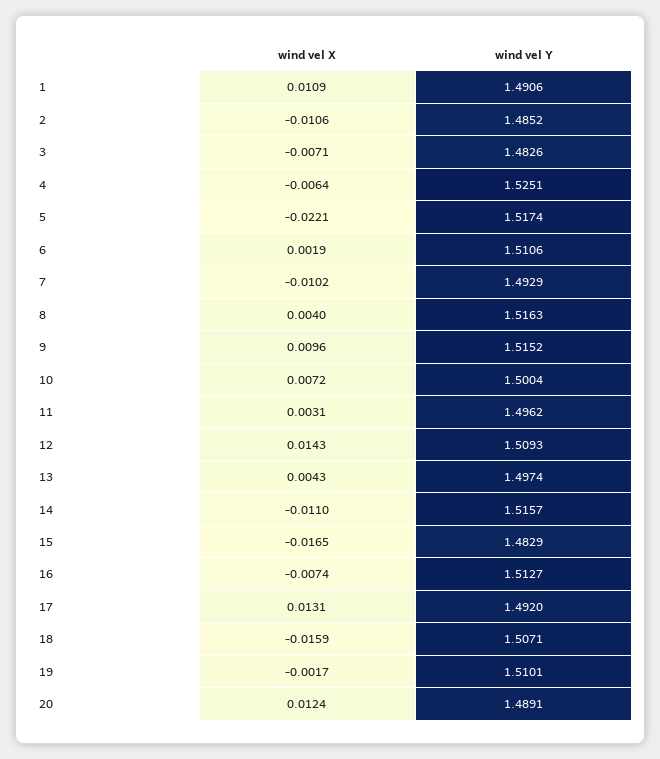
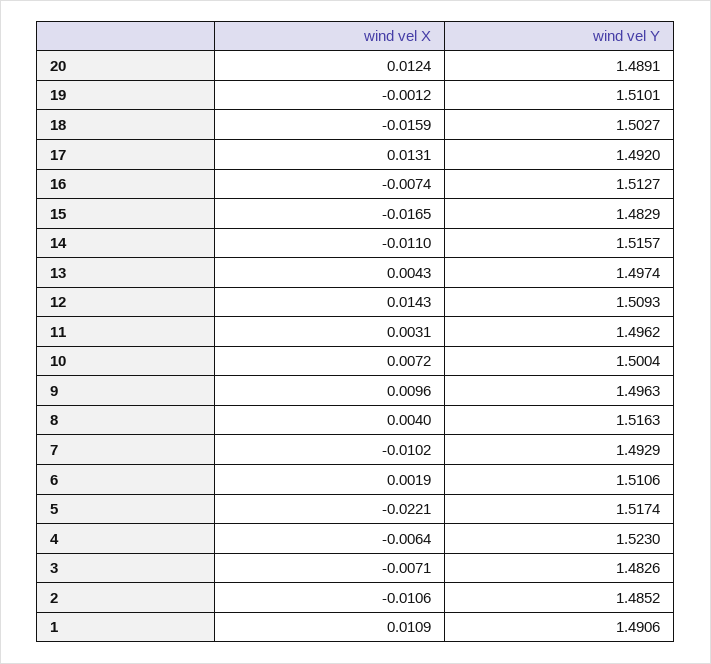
  {
    "wind vel X": {
      "1": 0.0109,
      "2": -0.0106,
      "3": -0.0071,
      "4": -0.0064,
      "5": -0.0221,
      "6": 0.0019,
      "7": -0.0102,
      "8": 0.004,
      "9": 0.0096,
      "10": 0.0072,
      "11": 0.0031,
      "12": 0.0143,
      "13": 0.0043,
      "14": -0.011,
      "15": -0.0165,
      "16": -0.0074,
      "17": 0.0131,
      "18": -0.0159,
-     "19": -0.0017,
+     "19": -0.0012,
      "20": 0.0124
    },
    "wind vel Y": {
      "1": 1.4906,
      "2": 1.4852,
      "3": 1.4826,
-     "4": 1.5251,
+     "4": 1.523,
      "5": 1.5174,
      "6": 1.5106,
      "7": 1.4929,
      "8": 1.5163,
-     "9": 1.5152,
+     "9": 1.4963,
      "10": 1.5004,
      "11": 1.4962,
      "12": 1.5093,
      "13": 1.4974,
      "14": 1.5157,
      "15": 1.4829,
      "16": 1.5127,
      "17": 1.492,
-     "18": 1.5071,
+     "18": 1.5027,
      "19": 1.5101,
      "20": 1.4891
    }
  }

